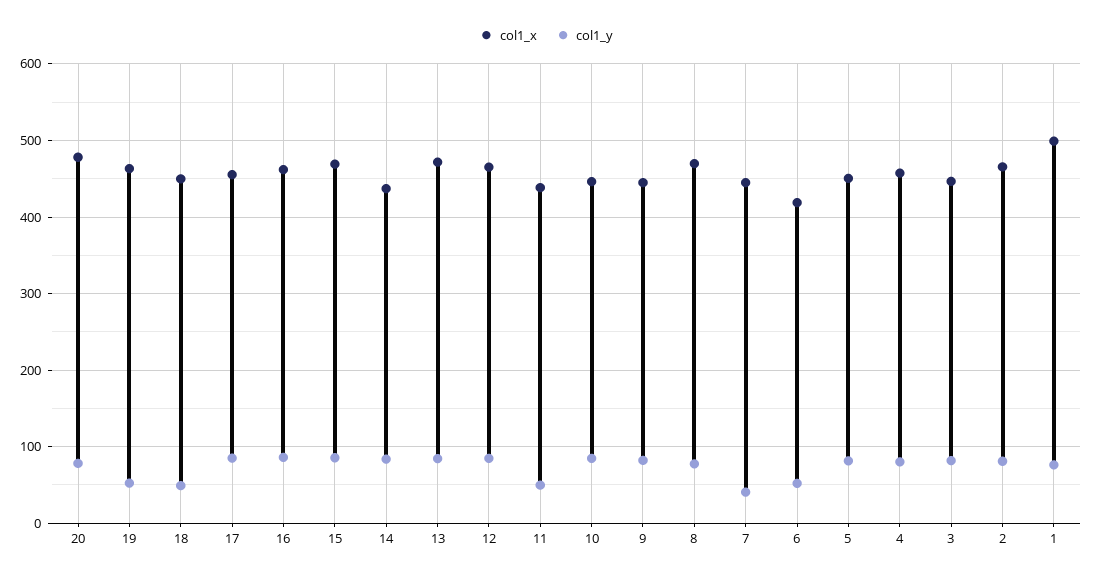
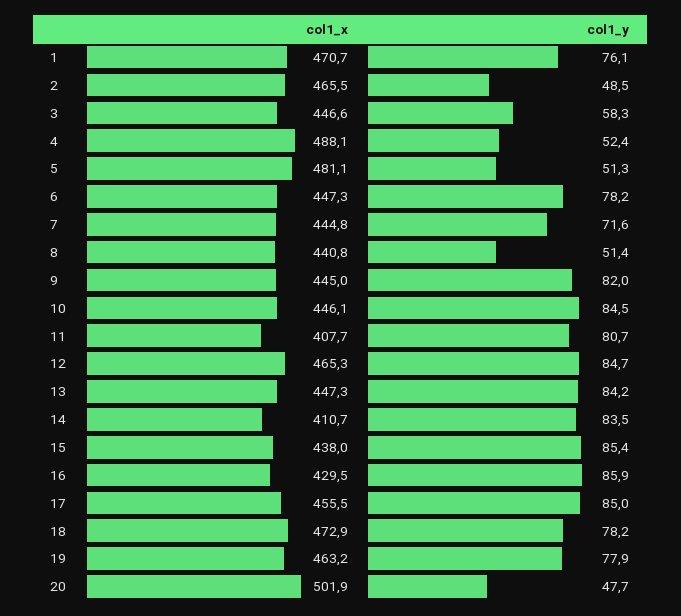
  {
    "col1_x": {
-     "20": 480,
+     "20": 501.9,
      "19": 463.2,
-     "18": 450,
+     "18": 472.9,
      "17": 455.5,
-     "16": 460,
+     "16": 429.5,
-     "15": 470,
+     "15": 438,
-     "14": 440,
+     "14": 410.7,
-     "13": 470,
+     "13": 447.3,
      "12": 465.3,
-     "11": 440,
+     "11": 407.7,
      "10": 446.1,
      "9": 445,
-     "8": 470,
+     "8": 440.8,
      "7": 444.8,
-     "6": 420,
+     "6": 447.3,
-     "5": 450,
+     "5": 481.1,
-     "4": 460,
+     "4": 488.1,
      "3": 446.6,
      "2": 465.5,
-     "1": 500
+     "1": 470.7
    },
    "col1_y": {
-     "20": 80,
+     "20": 47.7,
-     "19": 50,
+     "19": 77.9,
-     "18": 50,
+     "18": 78.2,
      "17": 85,
      "16": 85.9,
      "15": 85.4,
      "14": 83.5,
      "13": 84.2,
      "12": 84.7,
-     "11": 50,
+     "11": 80.7,
      "10": 84.5,
      "9": 82,
-     "8": 80,
+     "8": 51.4,
-     "7": 40,
+     "7": 71.6,
-     "6": 50,
+     "6": 78.2,
-     "5": 80,
+     "5": 51.3,
-     "4": 80,
+     "4": 52.4,
-     "3": 80,
+     "3": 58.3,
-     "2": 80,
+     "2": 48.5,
      "1": 76.1
    }
  }

